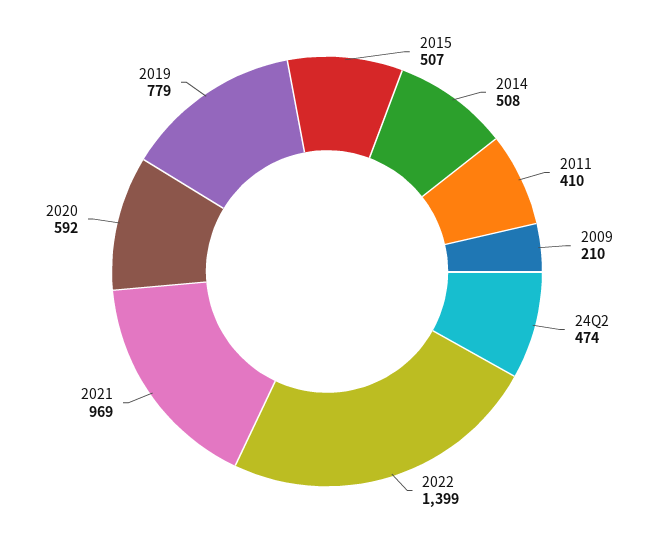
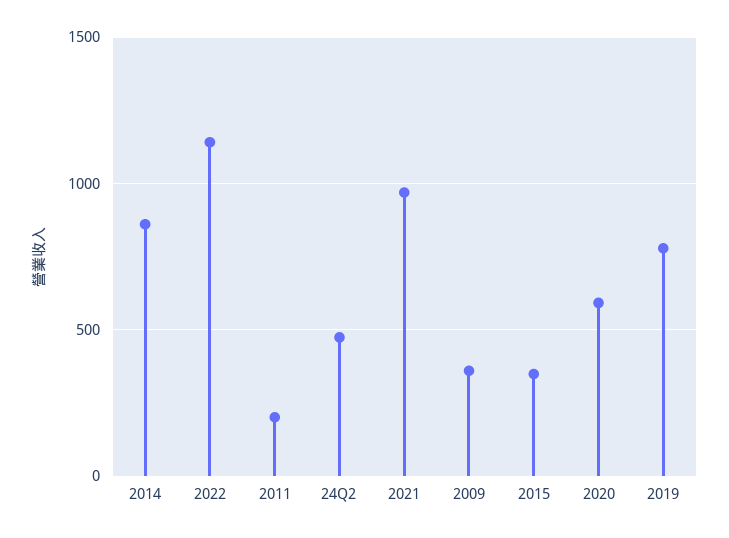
  {
-   "2015": 507,
+   "2015": 350,
-   "2014": 508,
+   "2014": 850,
-   "2011": 410,
+   "2011": 200,
-   "2009": 210,
+   "2009": 350,
    "24Q2": 474,
-   "2022": 1399,
+   "2022": 1150,
    "2021": 969,
    "2020": 592,
    "2019": 779
  }

